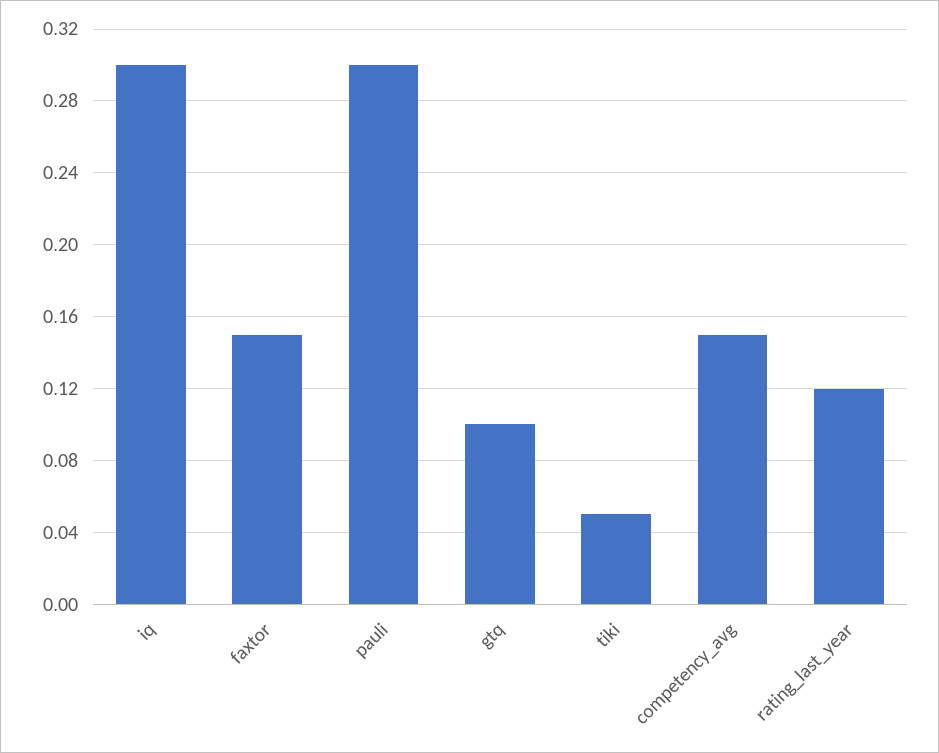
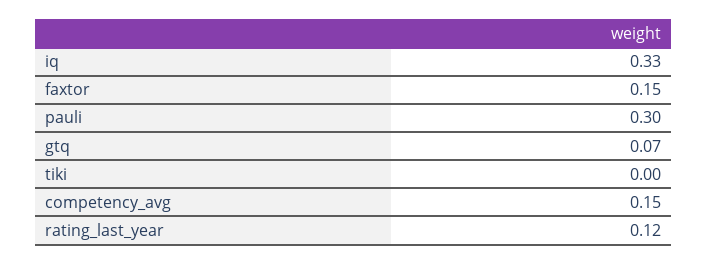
  {
-   "iq": 0.3,
+   "iq": 0.33,
    "faxtor": 0.15,
    "pauli": 0.3,
-   "gtq": 0.1,
+   "gtq": 0.07,
-   "tiki": 0.05,
+   "tiki": 0,
    "competency_avg": 0.15,
    "rating_last_year": 0.12
  }

